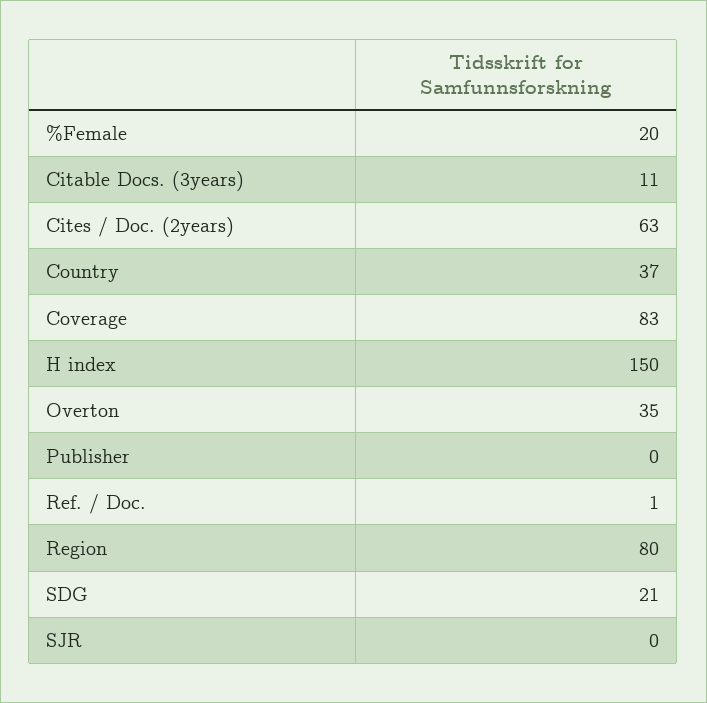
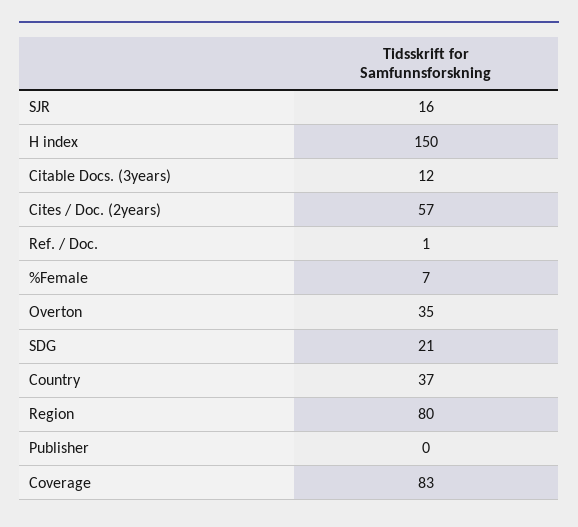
  {
-   "%Female": 20,
+   "%Female": 7,
-   "Citable Docs. (3years)": 11,
+   "Citable Docs. (3years)": 12,
-   "Cites / Doc. (2years)": 63,
+   "Cites / Doc. (2years)": 57,
    "Country": 37,
    "Coverage": 83,
    "H index": 150,
    "Overton": 35,
    "Publisher": 0,
    "Ref. / Doc.": 1,
    "Region": 80,
    "SDG": 21,
-   "SJR": 0
+   "SJR": 16
  }

